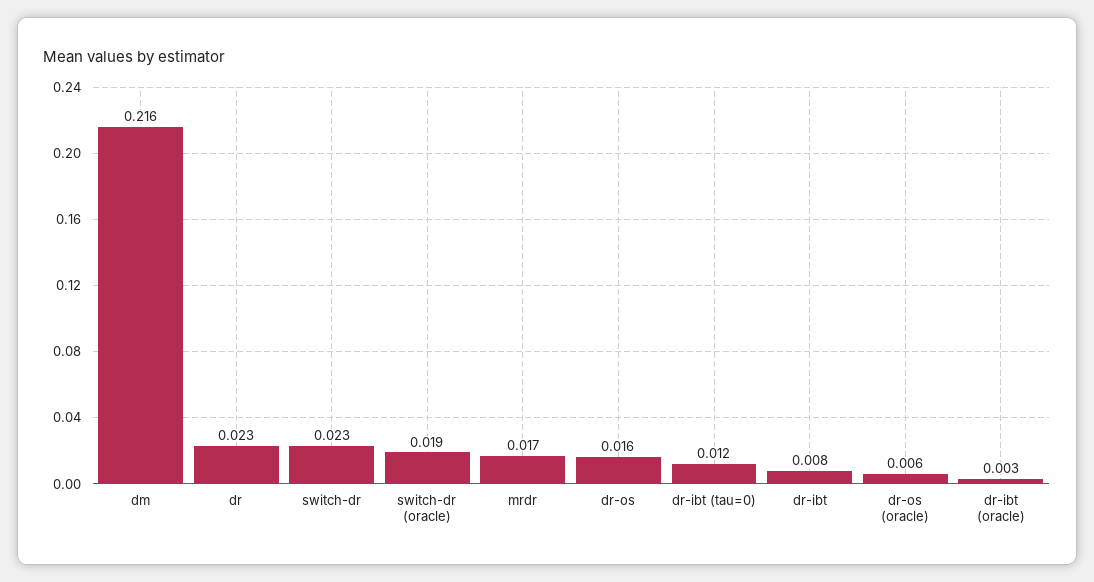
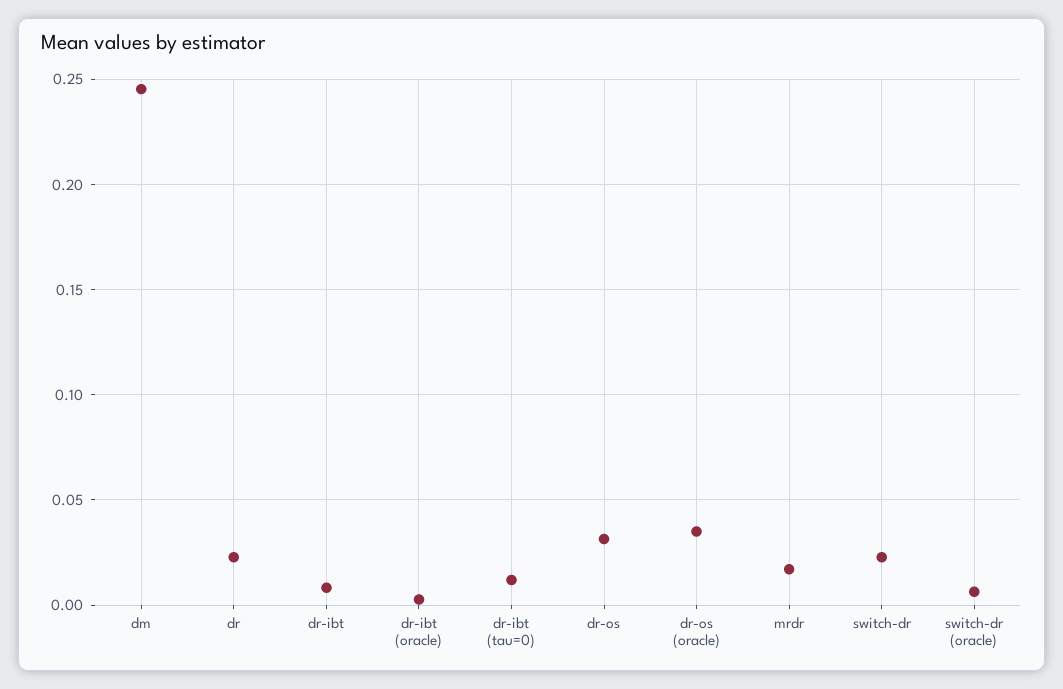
  {
-   "dm": 0.216,
+   "dm": 0.245,
    "dr": 0.023,
    "switch-dr": 0.023,
-   "switch-dr (oracle)": 0.019,
+   "switch-dr (oracle)": 0.005,
    "mrdr": 0.017,
-   "dr-os": 0.016,
+   "dr-os": 0.03,
    "dr-ibt (tau=0)": 0.012,
    "dr-ibt": 0.008,
-   "dr-os (oracle)": 0.006,
+   "dr-os (oracle)": 0.035,
    "dr-ibt (oracle)": 0.003
  }

